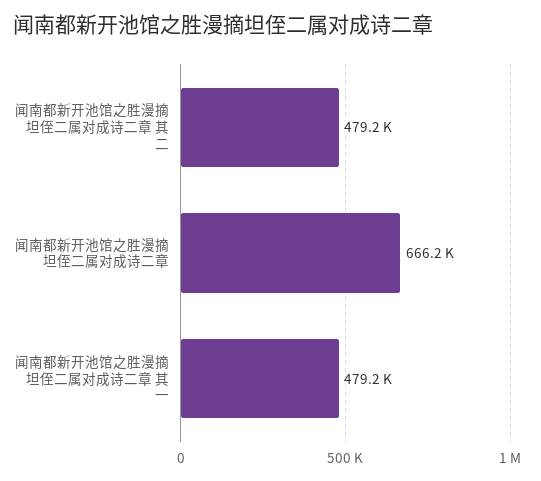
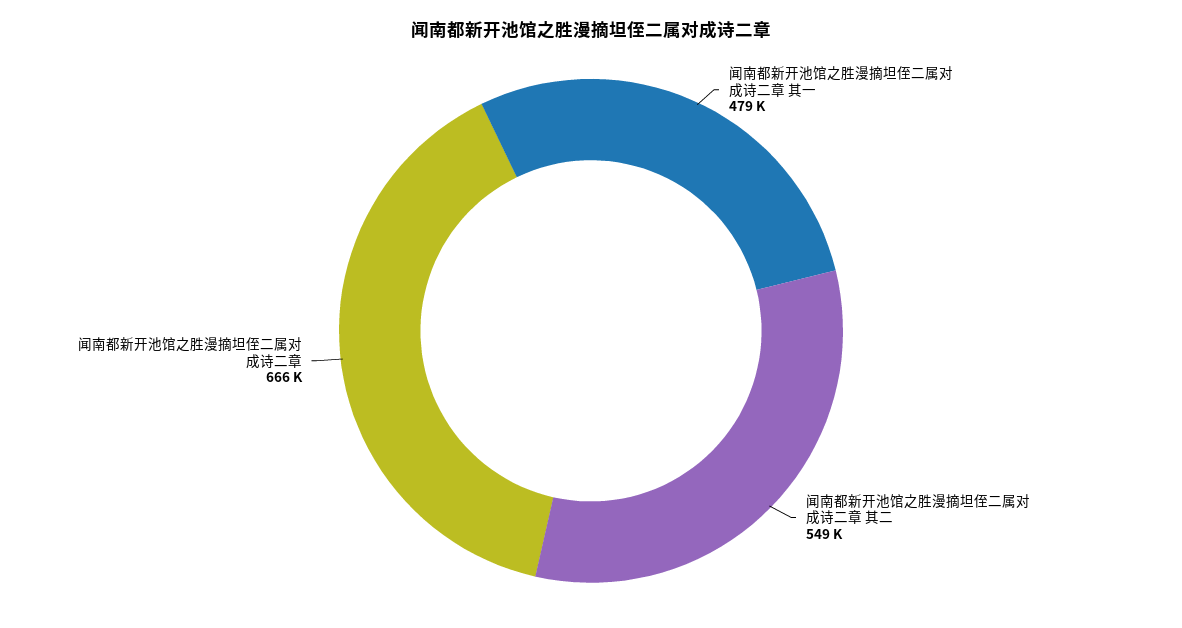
  {
-   "闻南都新开池馆之胜漫摘坦侄二属对成诗二章 其二": 479200,
+   "闻南都新开池馆之胜漫摘坦侄二属对成诗二章 其二": 549000,
    "闻南都新开池馆之胜漫摘坦侄二属对成诗二章": 666200,
    "闻南都新开池馆之胜漫摘坦侄二属对成诗二章 其一": 479200
  }

